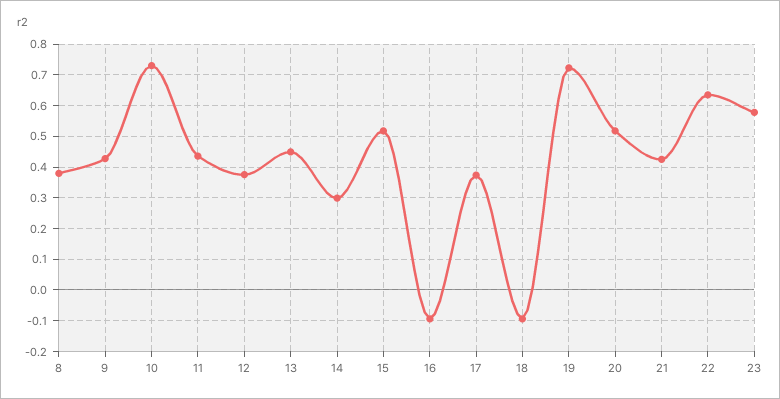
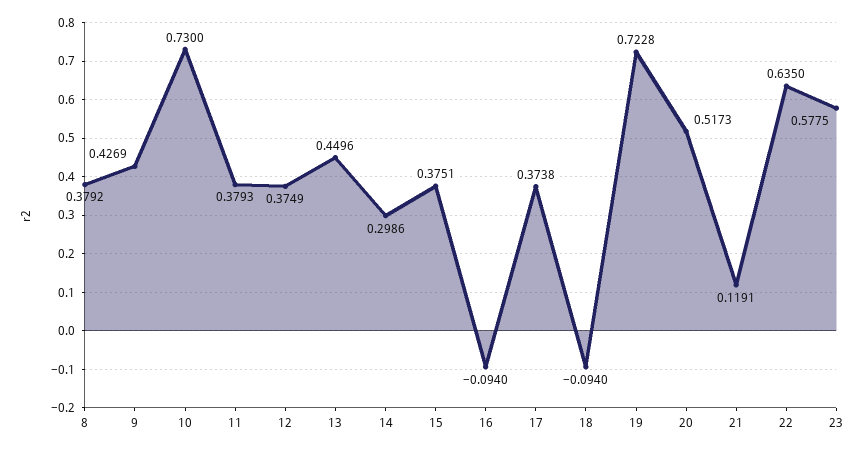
  {
    "8": 0.3792,
    "9": 0.4269,
    "10": 0.73,
-   "11": 0.44,
+   "11": 0.3793,
    "12": 0.3749,
    "13": 0.4496,
    "14": 0.2986,
-   "15": 0.52,
+   "15": 0.3751,
    "16": -0.094,
    "17": 0.3738,
    "18": -0.094,
    "19": 0.7228,
    "20": 0.5173,
-   "21": 0.42,
+   "21": 0.1191,
    "22": 0.635,
    "23": 0.5775
  }

